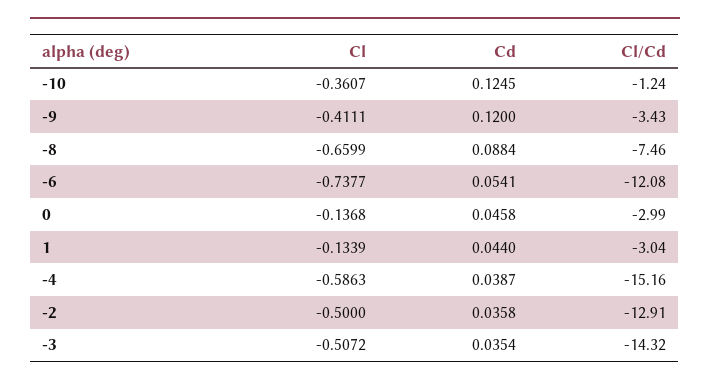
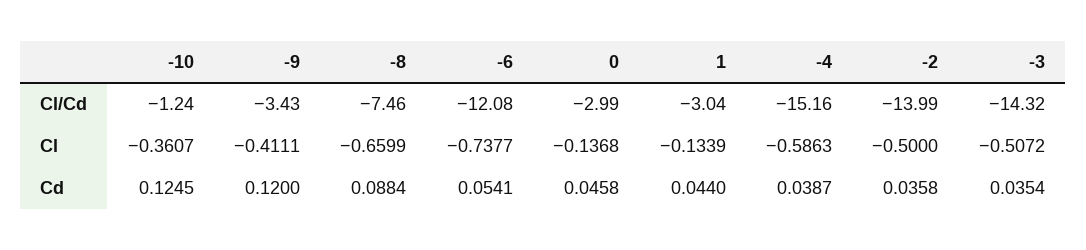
  {
    "Cl": {
      "-10": -0.3607,
      "-9": -0.4111,
      "-8": -0.6599,
      "-6": -0.7377,
      "0": -0.1368,
      "1": -0.1339,
      "-4": -0.5863,
      "-2": -0.5,
      "-3": -0.5072
    },
    "Cd": {
      "-10": 0.1245,
      "-9": 0.12,
      "-8": 0.0884,
      "-6": 0.0541,
      "0": 0.0458,
      "1": 0.044,
      "-4": 0.0387,
      "-2": 0.0358,
      "-3": 0.0354
    },
    "Cl/Cd": {
      "-10": -1.24,
      "-9": -3.43,
      "-8": -7.46,
      "-6": -12.08,
      "0": -2.99,
      "1": -3.04,
      "-4": -15.16,
-     "-2": -12.91,
+     "-2": -13.99,
      "-3": -14.32
    }
  }

